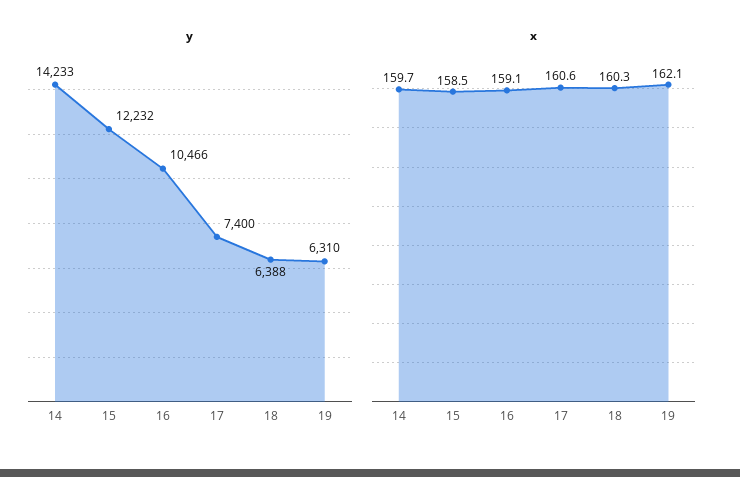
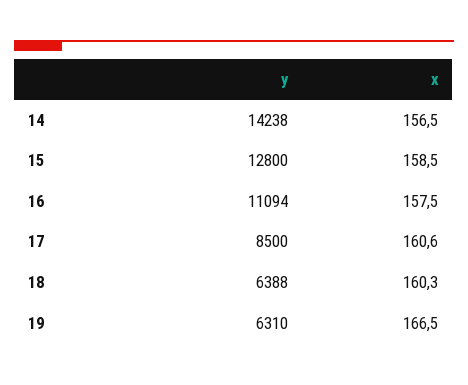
  {
    "y": {
-     "14": 14233,
+     "14": 14238,
-     "15": 12232,
+     "15": 12800,
-     "16": 10466,
+     "16": 11094,
-     "17": 7400,
+     "17": 8500,
      "18": 6388,
      "19": 6310
    },
    "x": {
-     "14": 159.7,
+     "14": 156.5,
      "15": 158.5,
-     "16": 159.1,
+     "16": 157.5,
      "17": 160.6,
      "18": 160.3,
-     "19": 162.1
+     "19": 166.5
    }
  }

